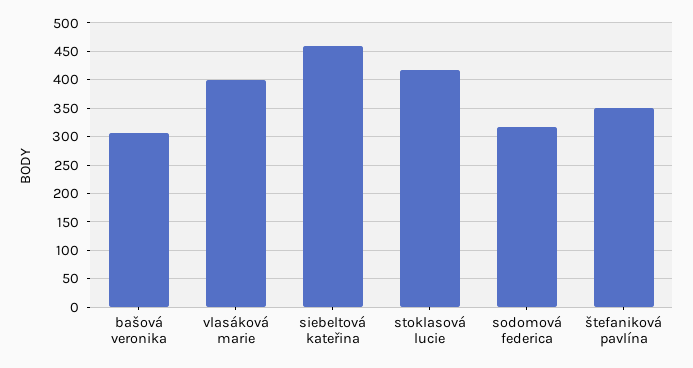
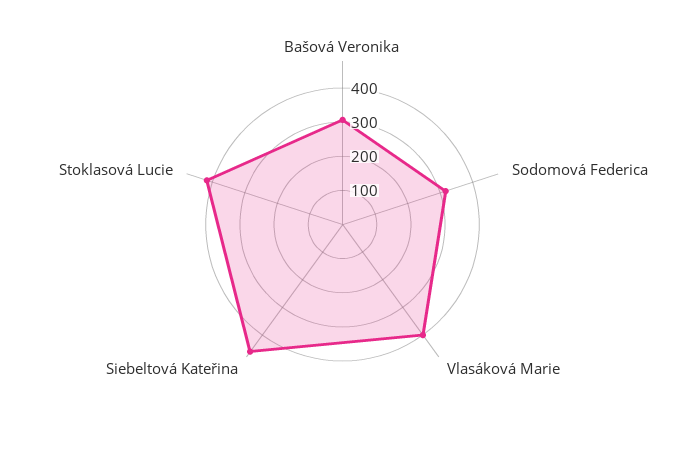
  {
    "bašová veronika": 300,
    "vlasáková marie": 400,
    "siebeltová kateřina": 450,
    "stoklasová lucie": 425,
-   "sodomová federica": 325,
+   "sodomová federica": 325
-   "štefaniková pavlína": 350
  }

